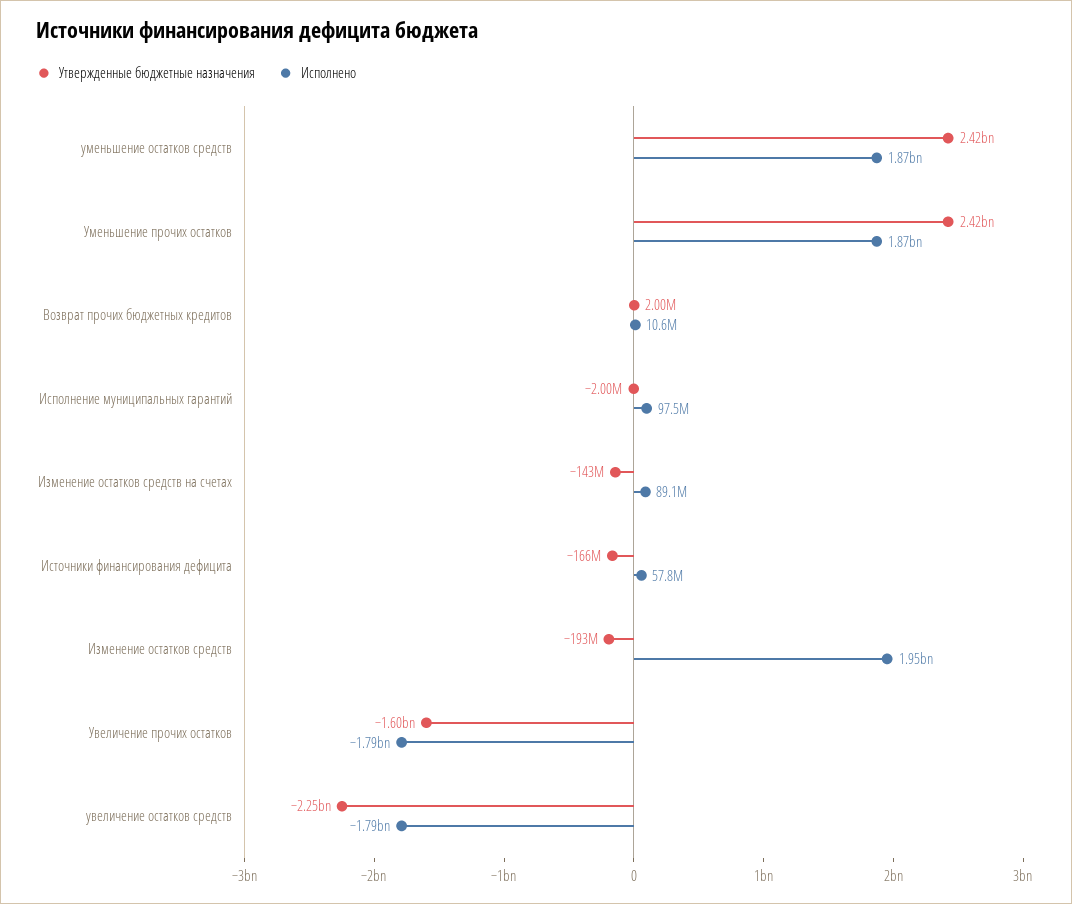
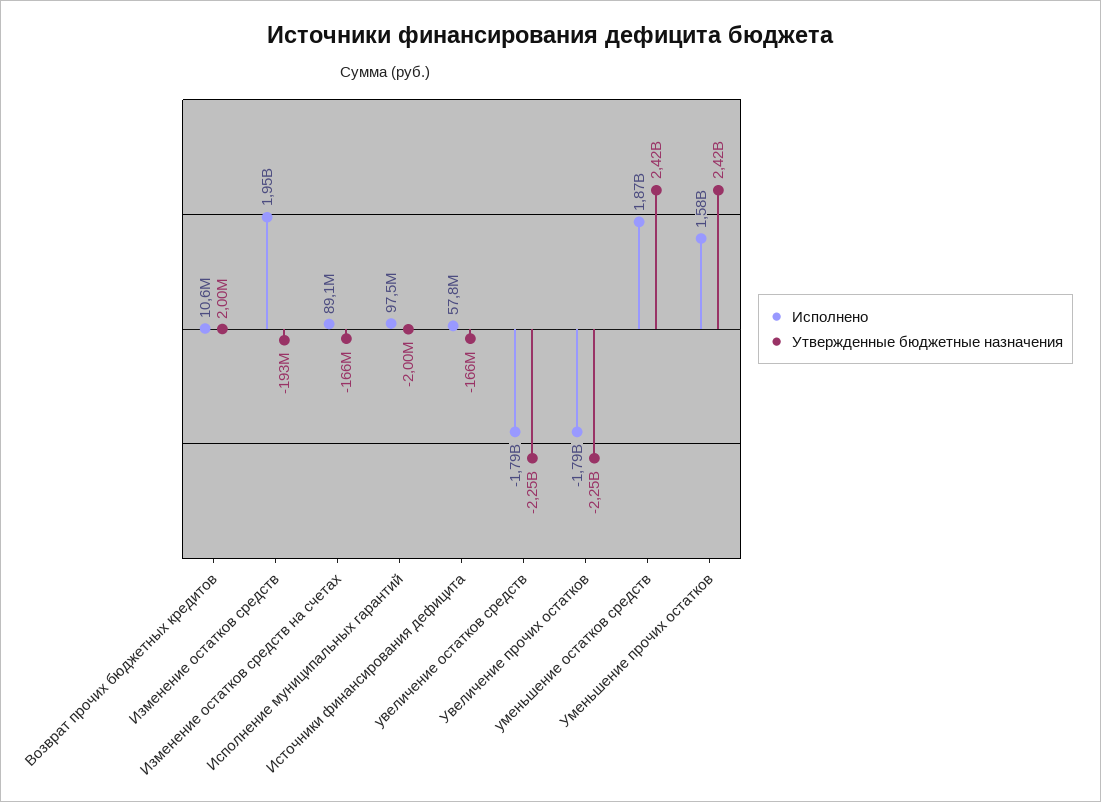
  {
    "Утвержденные бюджетные назначения": {
      "уменьшение остатков средств": 2420000000,
      "Уменьшение прочих остатков": 2420000000,
      "Возврат прочих бюджетных кредитов": 2000000,
      "Исполнение муниципальных гарантий": -2000000,
-     "Изменение остатков средств на счетах": -143000000,
+     "Изменение остатков средств на счетах": -166000000,
      "Источники финансирования дефицита": -166000000,
      "Изменение остатков средств": -193000000,
-     "Увеличение прочих остатков": -1600000000,
+     "Увеличение прочих остатков": -2250000000,
      "увеличение остатков средств": -2250000000
    },
    "Исполнено": {
      "уменьшение остатков средств": 1870000000,
-     "Уменьшение прочих остатков": 1870000000,
+     "Уменьшение прочих остатков": 1580000000,
      "Возврат прочих бюджетных кредитов": 10600000,
      "Исполнение муниципальных гарантий": 97500000,
      "Изменение остатков средств на счетах": 89100000,
      "Источники финансирования дефицита": 57800000,
      "Изменение остатков средств": 1950000000,
      "Увеличение прочих остатков": -1790000000,
      "увеличение остатков средств": -1790000000
    }
  }

